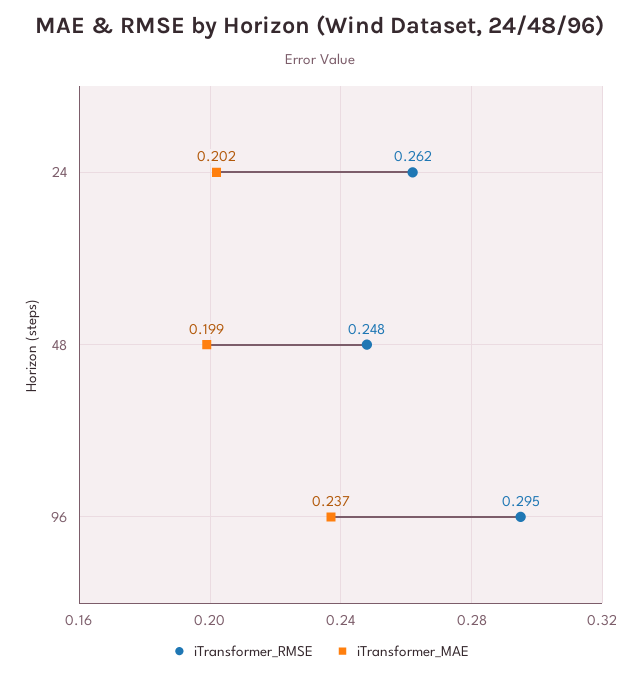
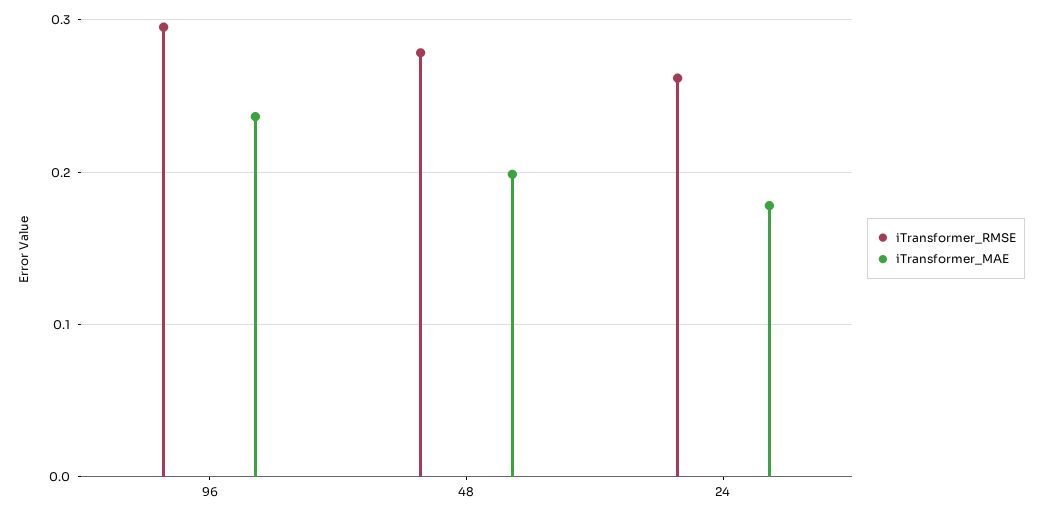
  {
    "iTransformer_RMSE": {
      "24": 0.262,
-     "48": 0.248,
+     "48": 0.28,
      "96": 0.295
    },
    "iTransformer_MAE": {
-     "24": 0.202,
+     "24": 0.18,
      "48": 0.199,
      "96": 0.237
    }
  }

